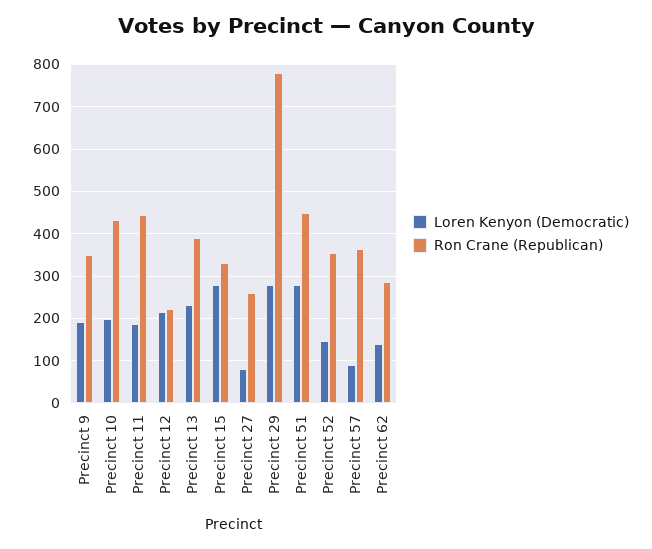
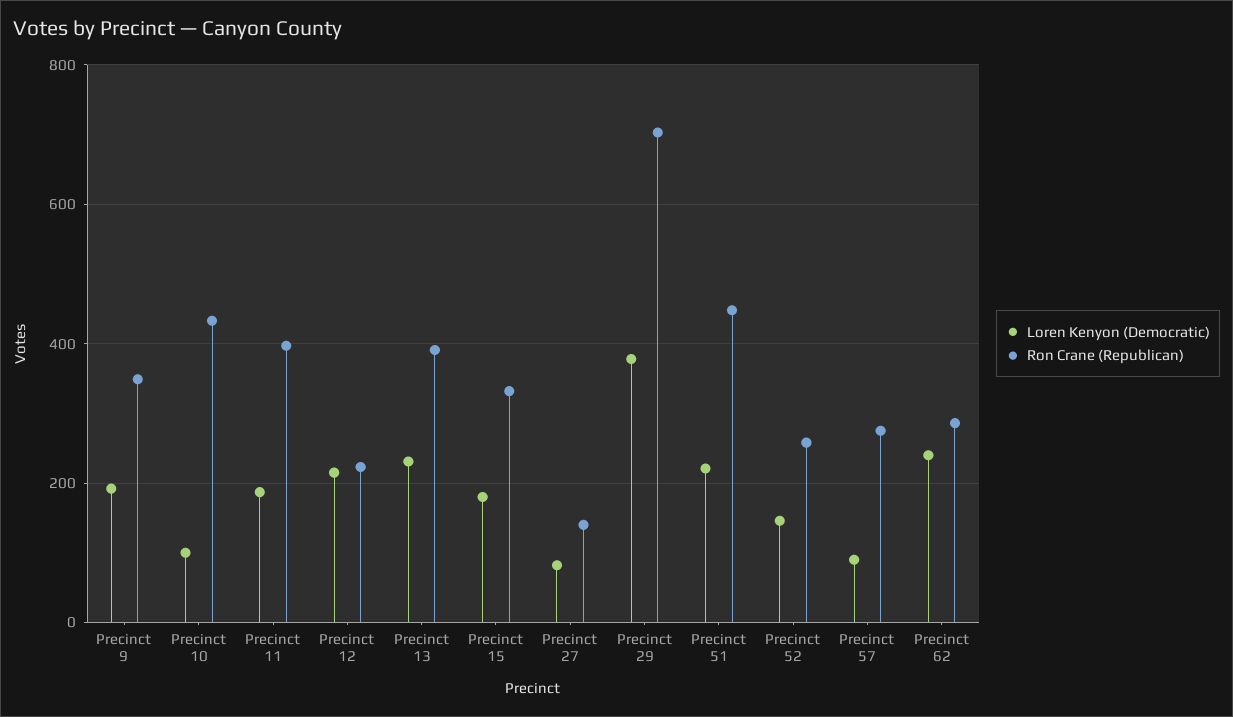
  {
    "Loren Kenyon (Democratic)": {
      "Precinct 9": 200,
-     "Precinct 10": 200,
+     "Precinct 10": 100,
      "Precinct 11": 180,
      "Precinct 12": 220,
      "Precinct 13": 240,
-     "Precinct 15": 280,
+     "Precinct 15": 180,
      "Precinct 27": 80,
-     "Precinct 29": 280,
+     "Precinct 29": 380,
-     "Precinct 51": 280,
+     "Precinct 51": 220,
      "Precinct 52": 140,
      "Precinct 57": 100,
-     "Precinct 62": 140
+     "Precinct 62": 240
    },
    "Ron Crane (Republican)": {
      "Precinct 9": 340,
      "Precinct 10": 440,
-     "Precinct 11": 440,
+     "Precinct 11": 400,
      "Precinct 12": 220,
      "Precinct 13": 400,
      "Precinct 15": 340,
-     "Precinct 27": 260,
+     "Precinct 27": 140,
-     "Precinct 29": 780,
+     "Precinct 29": 700,
      "Precinct 51": 440,
-     "Precinct 52": 360,
+     "Precinct 52": 260,
-     "Precinct 57": 360,
+     "Precinct 57": 280,
      "Precinct 62": 280
    }
  }

